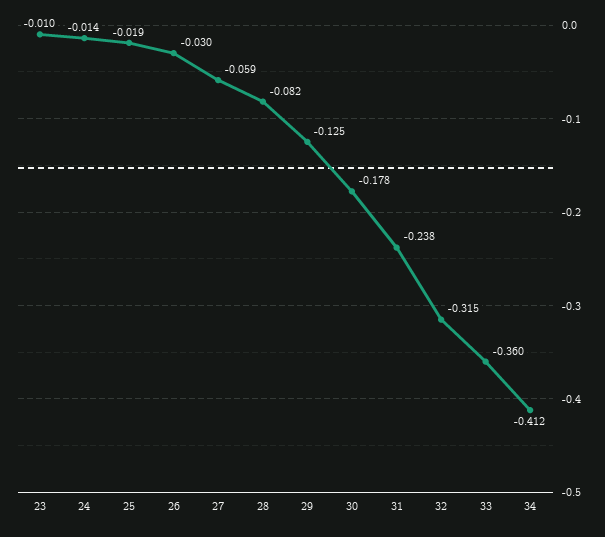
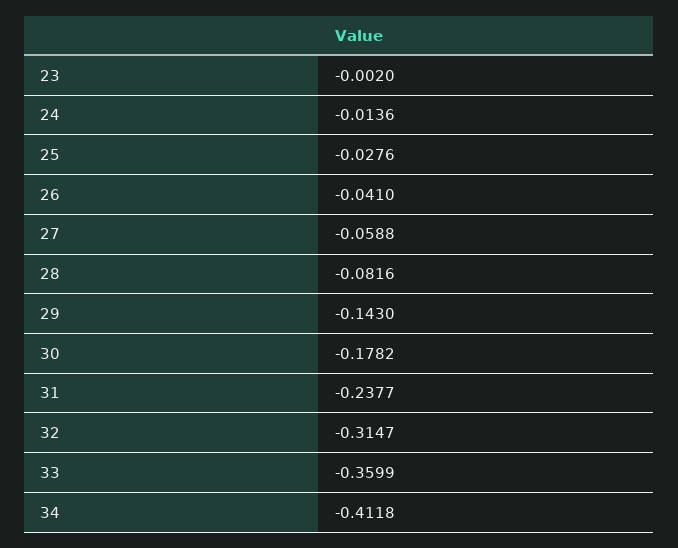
  {
-   "23": -0.01,
+   "23": -0.002,
    "24": -0.0136,
-   "25": -0.019,
+   "25": -0.0276,
-   "26": -0.03,
+   "26": -0.041,
    "27": -0.0588,
    "28": -0.0816,
-   "29": -0.125,
+   "29": -0.143,
    "30": -0.1782,
    "31": -0.2377,
    "32": -0.3147,
    "33": -0.3599,
    "34": -0.4118
  }

